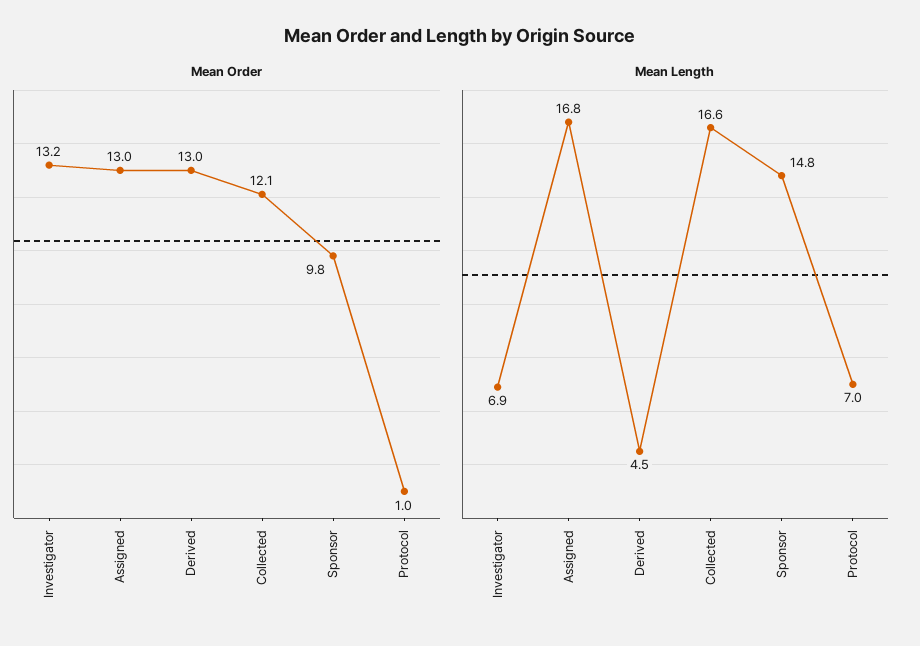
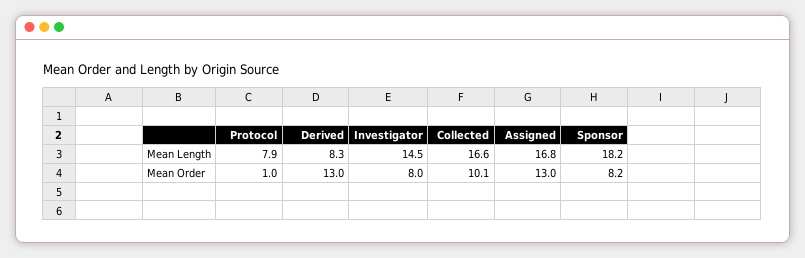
  {
    "Mean Order": {
-     "Investigator": 13.2,
+     "Investigator": 8,
      "Assigned": 13,
      "Derived": 13,
-     "Collected": 12.1,
+     "Collected": 10.1,
-     "Sponsor": 9.8,
+     "Sponsor": 8.2,
      "Protocol": 1
    },
    "Mean Length": {
-     "Investigator": 6.9,
+     "Investigator": 14.5,
      "Assigned": 16.8,
-     "Derived": 4.5,
+     "Derived": 8.3,
      "Collected": 16.6,
-     "Sponsor": 14.8,
+     "Sponsor": 18.2,
-     "Protocol": 7
+     "Protocol": 7.9
    }
  }

